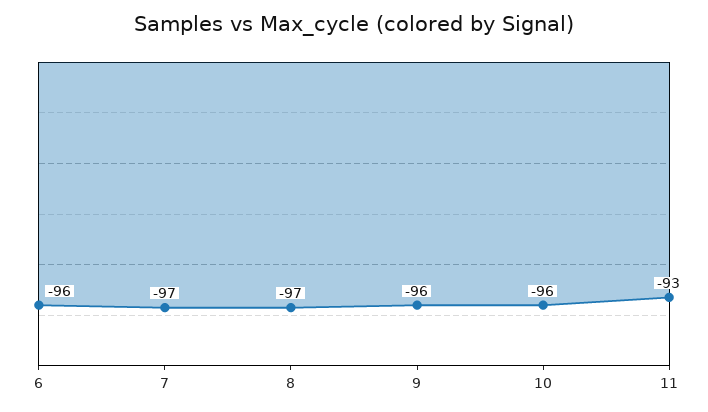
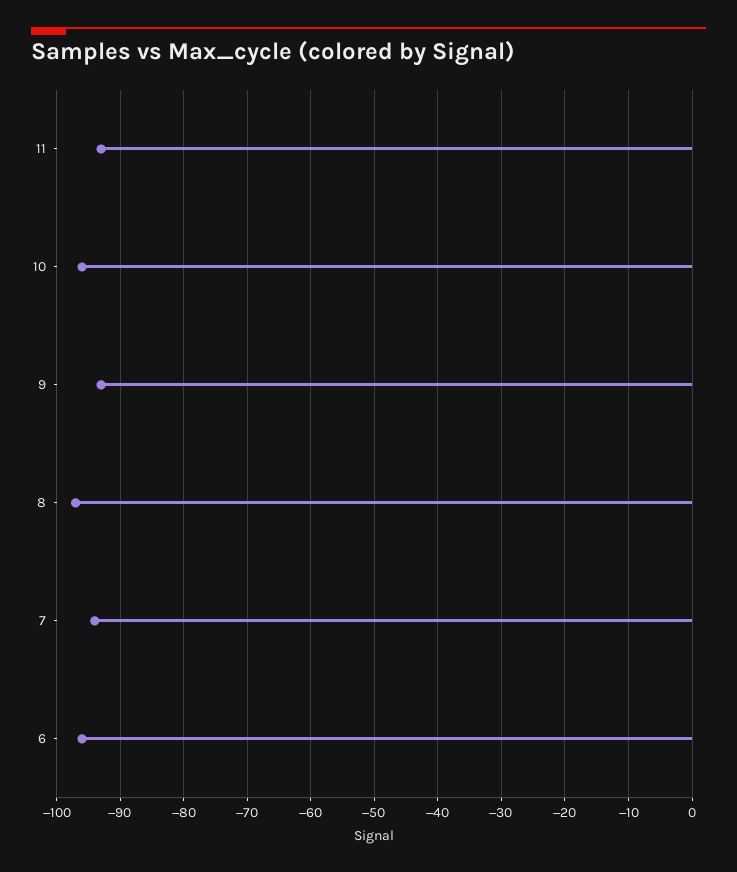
  {
    "6": -96,
-   "7": -97,
+   "7": -94,
    "8": -97,
-   "9": -96,
+   "9": -93,
    "10": -96,
    "11": -93
  }

